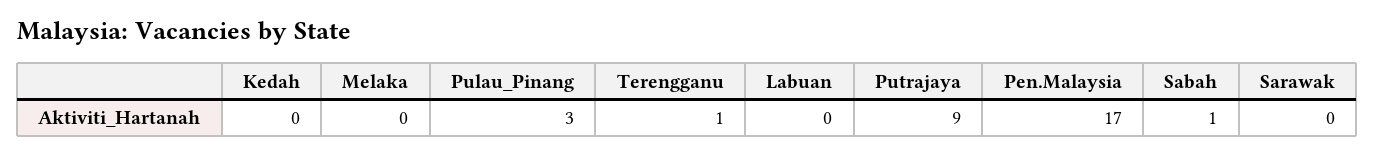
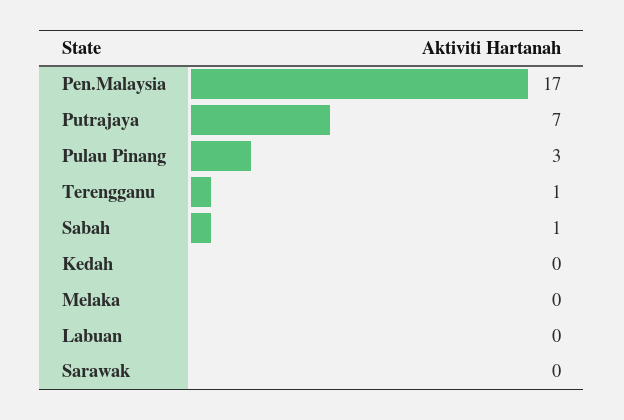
  {
    "Kedah": 0,
    "Melaka": 0,
    "Pulau_Pinang": 3,
    "Terengganu": 1,
    "Labuan": 0,
-   "Putrajaya": 9,
+   "Putrajaya": 7,
    "Pen.Malaysia": 17,
    "Sabah": 1,
    "Sarawak": 0
  }

